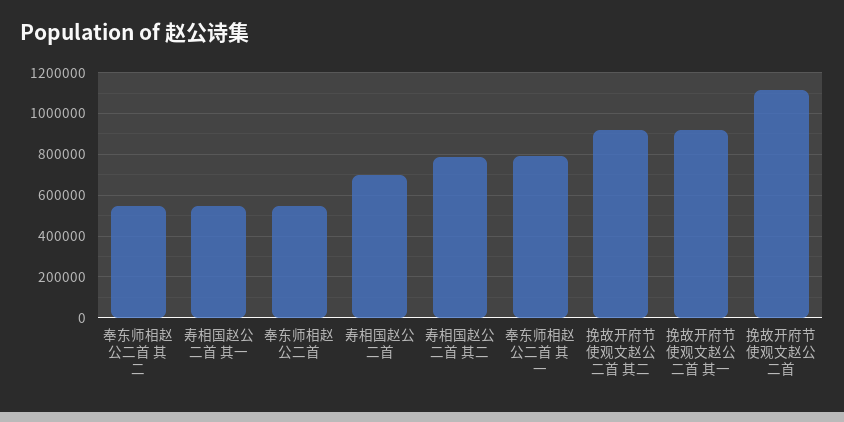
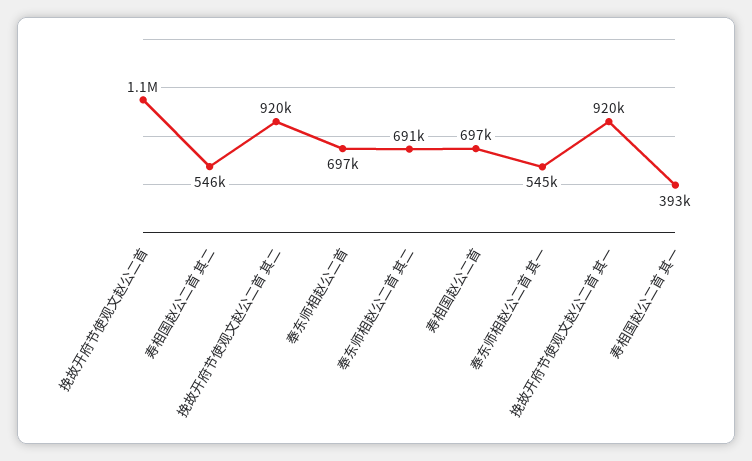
  {
-   "奉东师相赵公二首 其二": 550000,
+   "奉东师相赵公二首 其二": 691000,
-   "寿相国赵公二首 其一": 550000,
+   "寿相国赵公二首 其一": 393000,
-   "奉东师相赵公二首": 550000,
+   "奉东师相赵公二首": 697000,
    "寿相国赵公二首": 697000,
-   "寿相国赵公二首 其二": 800000,
+   "寿相国赵公二首 其二": 546000,
-   "奉东师相赵公二首 其一": 800000,
+   "奉东师相赵公二首 其一": 545000,
    "挽故开府节使观文赵公二首 其二": 920000,
    "挽故开府节使观文赵公二首 其一": 920000,
    "挽故开府节使观文赵公二首": 1100000
  }

